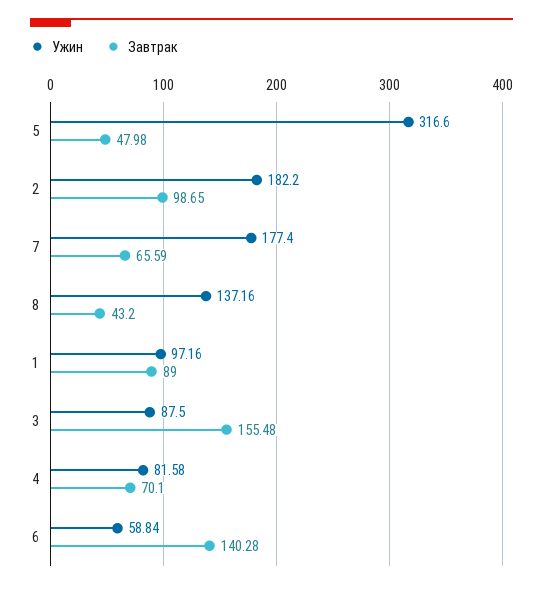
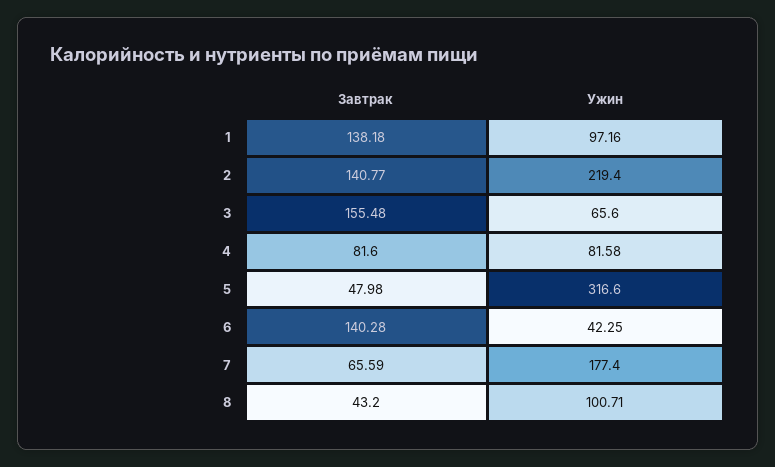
  {
    "Ужин": {
      "5": 316.6,
-     "2": 182.2,
+     "2": 219.4,
      "7": 177.4,
-     "8": 137.16,
+     "8": 100.71,
      "1": 97.16,
-     "3": 87.5,
+     "3": 65.6,
      "4": 81.58,
-     "6": 58.84
+     "6": 42.25
    },
    "Завтрак": {
      "5": 47.98,
-     "2": 98.65,
+     "2": 140.77,
      "7": 65.59,
      "8": 43.2,
-     "1": 89,
+     "1": 138.18,
      "3": 155.48,
-     "4": 70.1,
+     "4": 81.6,
      "6": 140.28
    }
  }

